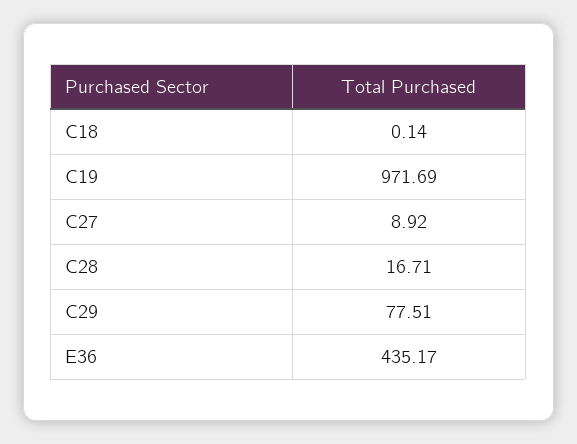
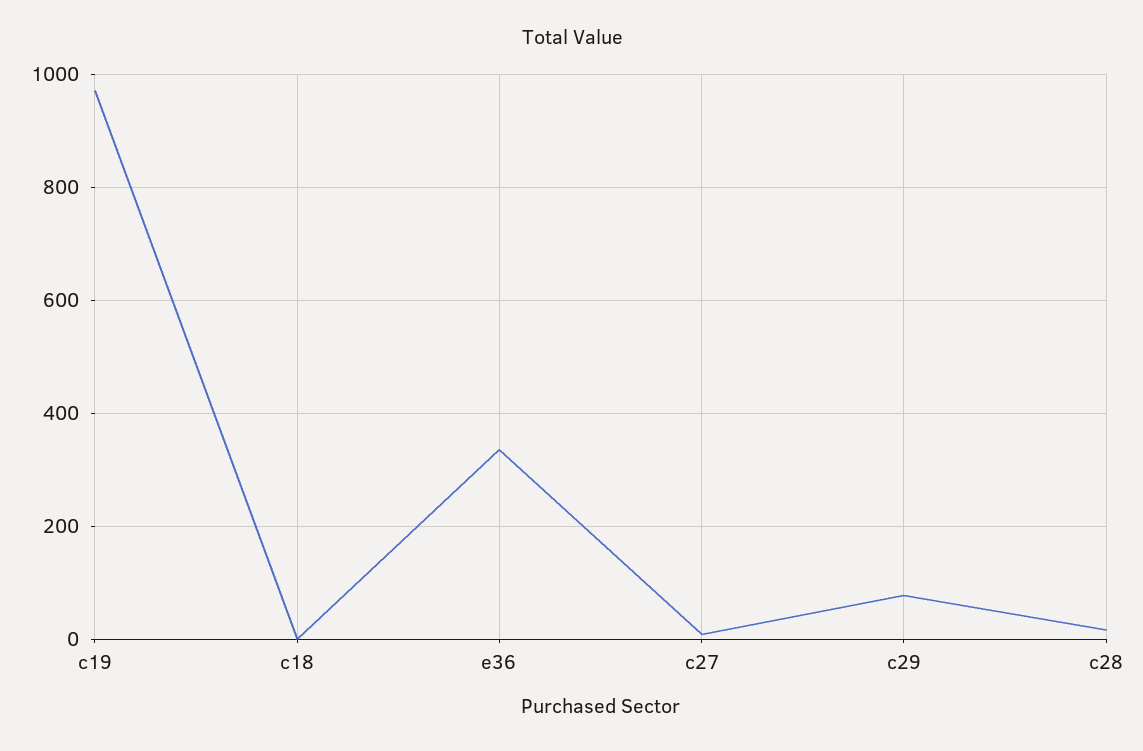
  {
    "C18": 0.14,
    "C19": 971.69,
    "C27": 8.92,
    "C28": 16.71,
    "C29": 77.51,
-   "E36": 435.17
+   "E36": 340
  }

